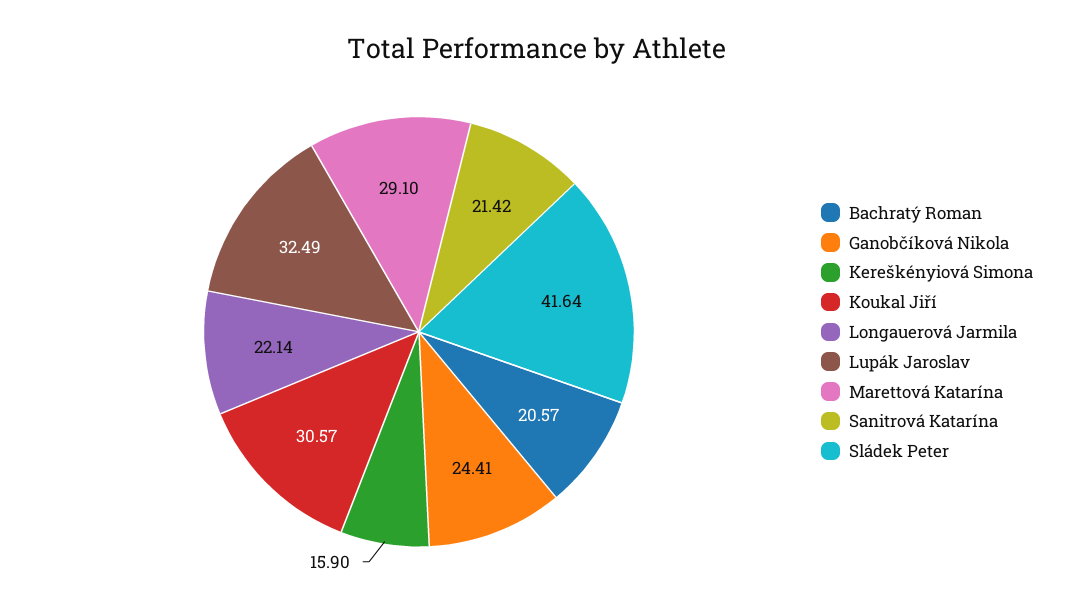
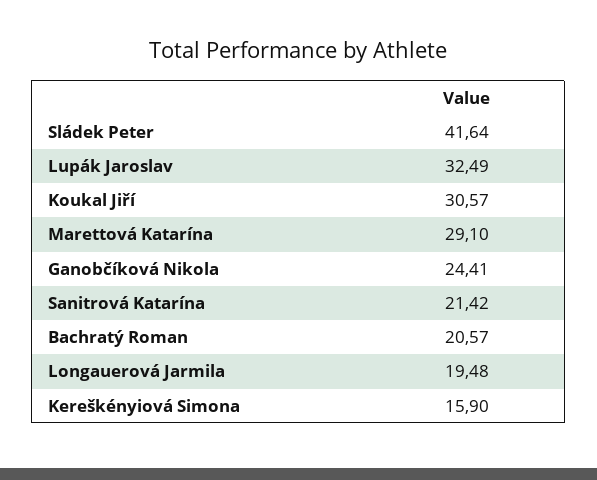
  {
    "Bachratý Roman": 20.57,
    "Ganobčíková Nikola": 24.41,
    "Kereškényiová Simona": 15.9,
    "Koukal Jiří": 30.57,
-   "Longauerová Jarmila": 22.14,
+   "Longauerová Jarmila": 19.48,
    "Lupák Jaroslav": 32.49,
    "Marettová Katarína": 29.1,
    "Sanitrová Katarína": 21.42,
    "Sládek Peter": 41.64
  }

